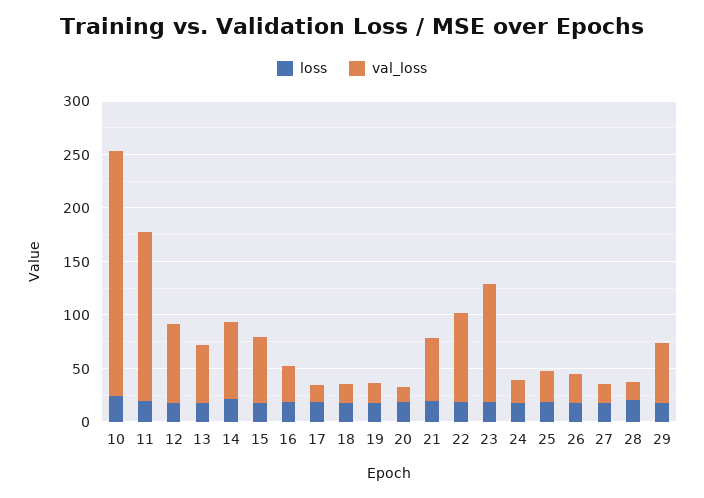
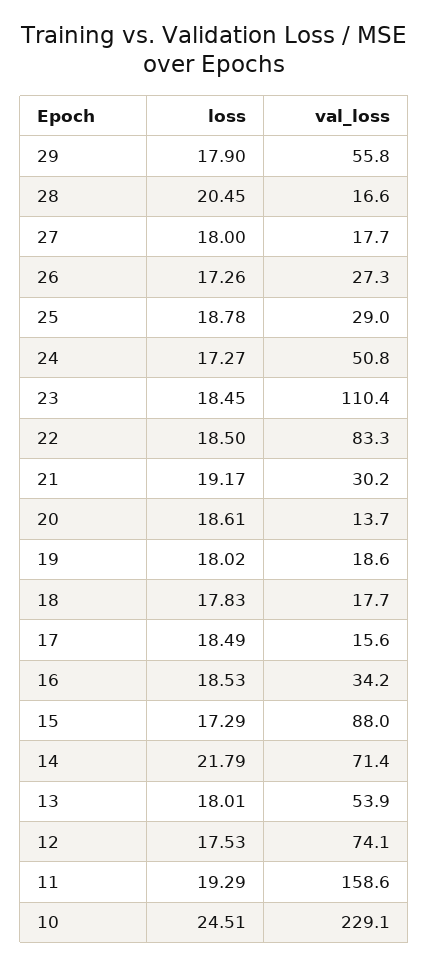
  {
    "loss": {
      "10": 24.51,
      "11": 19.29,
      "12": 17.53,
      "13": 18.01,
      "14": 21.79,
      "15": 17.29,
      "16": 18.53,
      "17": 18.49,
      "18": 17.83,
      "19": 18.02,
      "20": 18.61,
      "21": 19.17,
      "22": 18.5,
      "23": 18.45,
      "24": 17.27,
      "25": 18.78,
      "26": 17.26,
      "27": 18,
      "28": 20.45,
      "29": 17.9
    },
    "val_loss": {
      "10": 229.1,
      "11": 158.6,
      "12": 74.1,
      "13": 53.9,
      "14": 71.4,
-     "15": 60,
+     "15": 88,
      "16": 34.2,
      "17": 15.6,
      "18": 17.7,
      "19": 18.6,
      "20": 13.7,
-     "21": 60,
+     "21": 30.2,
      "22": 83.3,
      "23": 110.4,
-     "24": 20,
+     "24": 50.8,
      "25": 29,
      "26": 27.3,
      "27": 17.7,
      "28": 16.6,
      "29": 55.8
    }
  }

